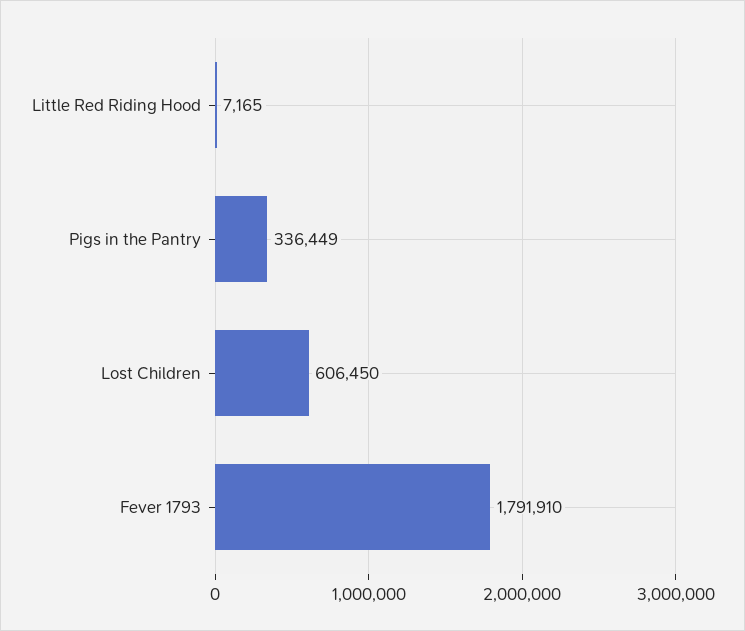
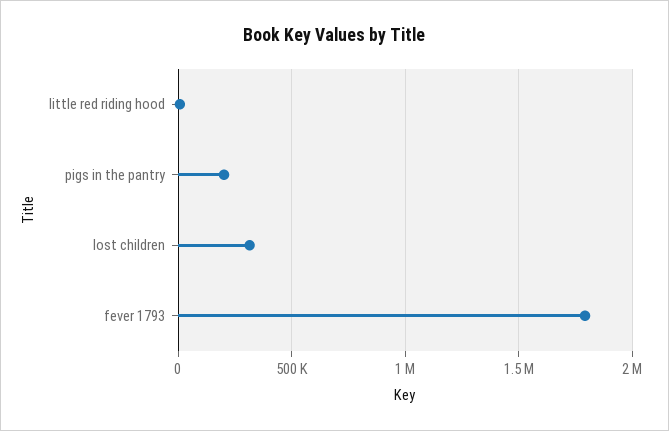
  {
    "Little Red Riding Hood": 7165,
-   "Pigs in the Pantry": 336449,
+   "Pigs in the Pantry": 200000,
-   "Lost Children": 606450,
+   "Lost Children": 300000,
    "Fever 1793": 1791910
  }

